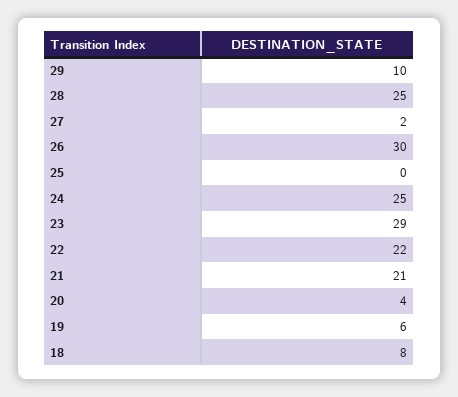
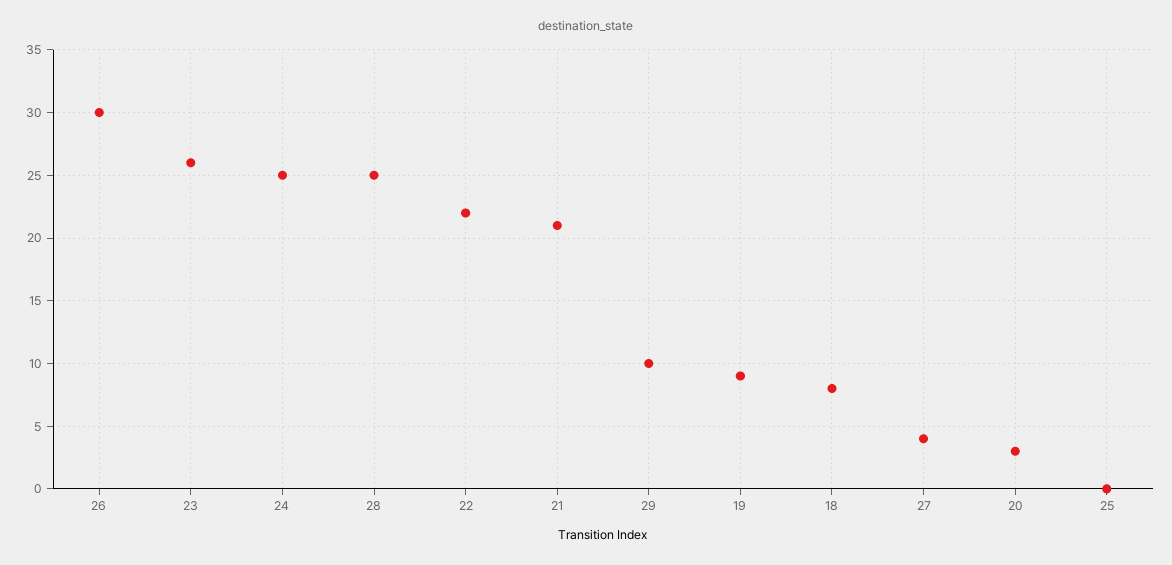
  {
    "29": 10,
    "28": 25,
-   "27": 2,
+   "27": 4,
    "26": 30,
    "25": 0,
    "24": 25,
-   "23": 29,
+   "23": 26,
    "22": 22,
    "21": 21,
-   "20": 4,
+   "20": 3,
-   "19": 6,
+   "19": 9,
    "18": 8
  }

